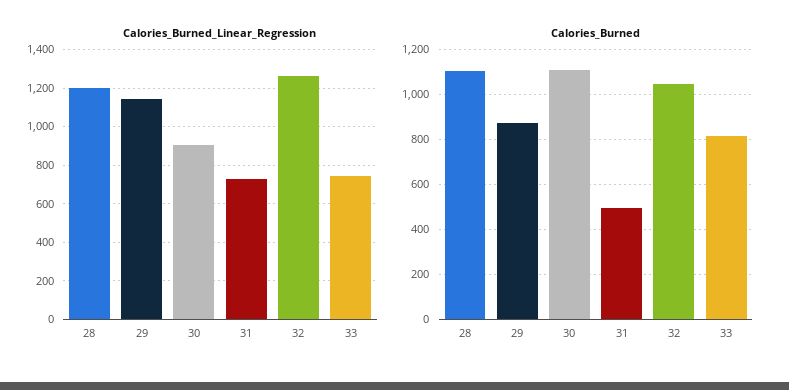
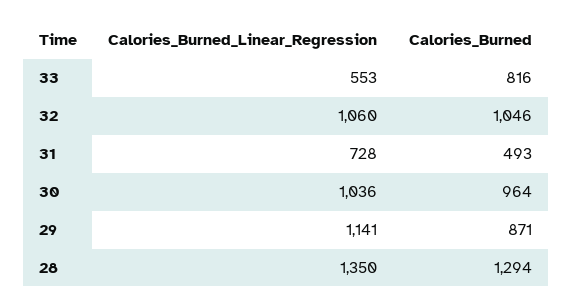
  {
    "Calories_Burned_Linear_Regression": {
-     "28": 1200,
+     "28": 1350,
      "29": 1141,
-     "30": 900,
+     "30": 1036,
      "31": 728,
-     "32": 1250,
+     "32": 1060,
-     "33": 750
+     "33": 553
    },
    "Calories_Burned": {
-     "28": 1100,
+     "28": 1294,
      "29": 871,
-     "30": 1100,
+     "30": 964,
      "31": 493,
      "32": 1046,
      "33": 816
    }
  }

